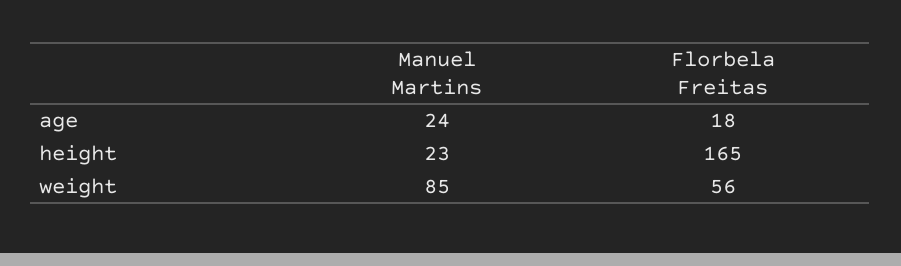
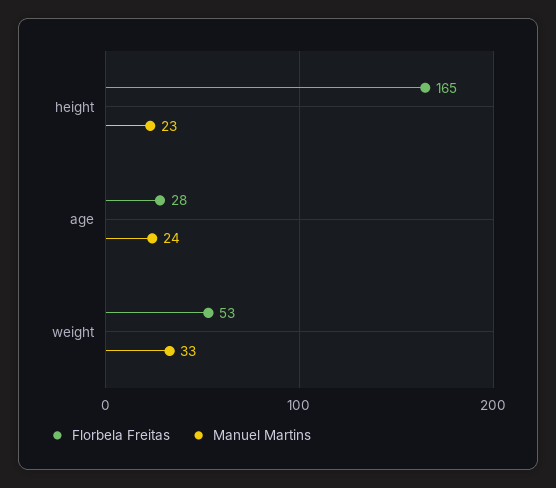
  {
    "Manuel Martins": {
      "age": 24,
      "height": 23,
-     "weight": 85
+     "weight": 33
    },
    "Florbela Freitas": {
-     "age": 18,
+     "age": 28,
      "height": 165,
-     "weight": 56
+     "weight": 53
    }
  }

